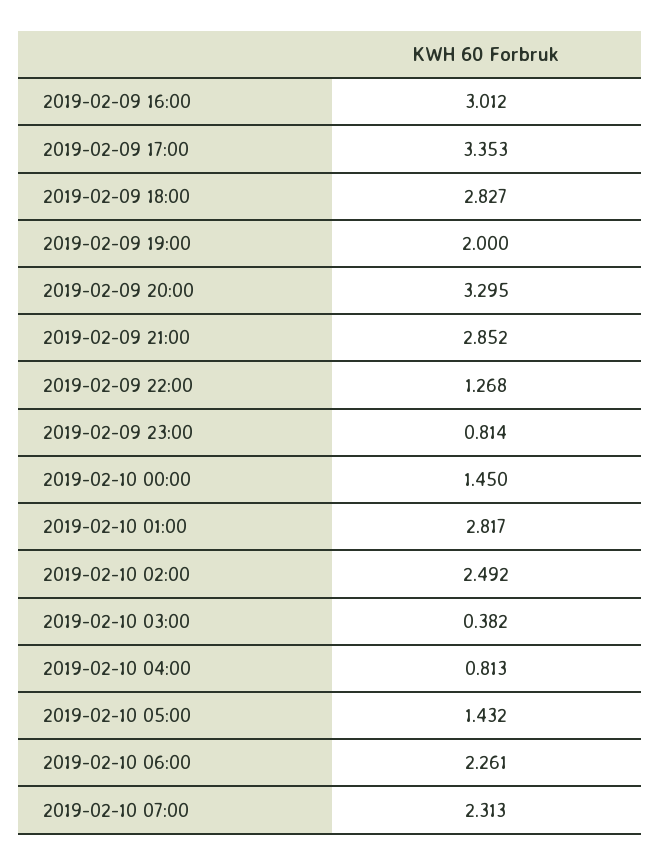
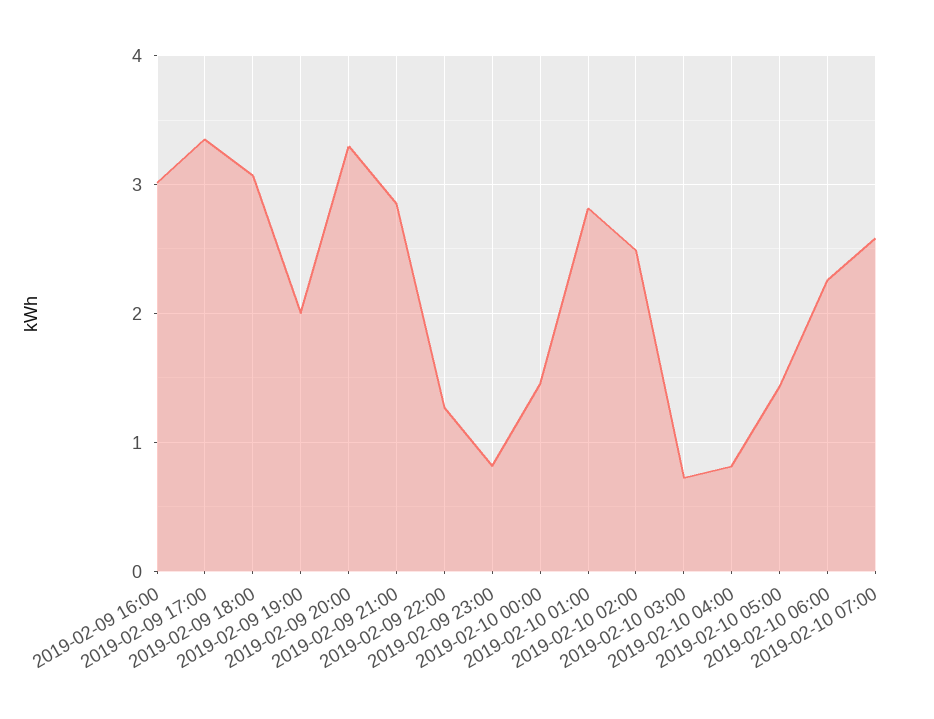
  {
    "2019-02-09 16:00": 3.012,
    "2019-02-09 17:00": 3.353,
-   "2019-02-09 18:00": 2.827,
+   "2019-02-09 18:00": 3.1,
    "2019-02-09 19:00": 2,
    "2019-02-09 20:00": 3.295,
    "2019-02-09 21:00": 2.852,
    "2019-02-09 22:00": 1.268,
    "2019-02-09 23:00": 0.814,
    "2019-02-10 00:00": 1.45,
    "2019-02-10 01:00": 2.817,
    "2019-02-10 02:00": 2.492,
-   "2019-02-10 03:00": 0.382,
+   "2019-02-10 03:00": 0.7,
    "2019-02-10 04:00": 0.813,
    "2019-02-10 05:00": 1.432,
    "2019-02-10 06:00": 2.261,
-   "2019-02-10 07:00": 2.313
+   "2019-02-10 07:00": 2.6
  }

